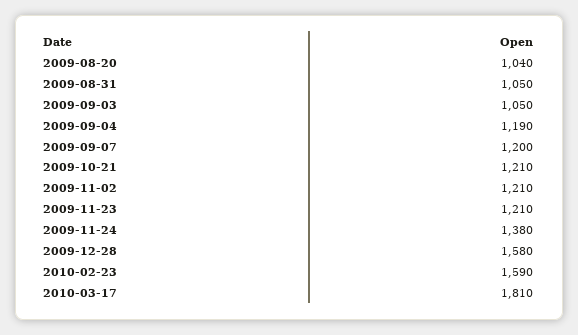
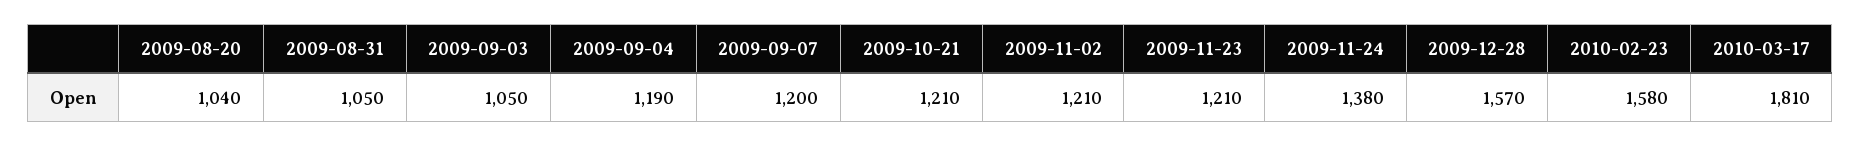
  {
    "2009-08-20": 1040,
    "2009-08-31": 1050,
    "2009-09-03": 1050,
    "2009-09-04": 1190,
    "2009-09-07": 1200,
    "2009-10-21": 1210,
    "2009-11-02": 1210,
    "2009-11-23": 1210,
    "2009-11-24": 1380,
-   "2009-12-28": 1580,
+   "2009-12-28": 1570,
-   "2010-02-23": 1590,
+   "2010-02-23": 1580,
    "2010-03-17": 1810
  }

